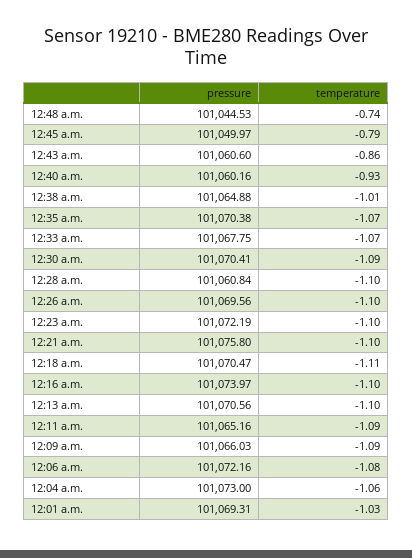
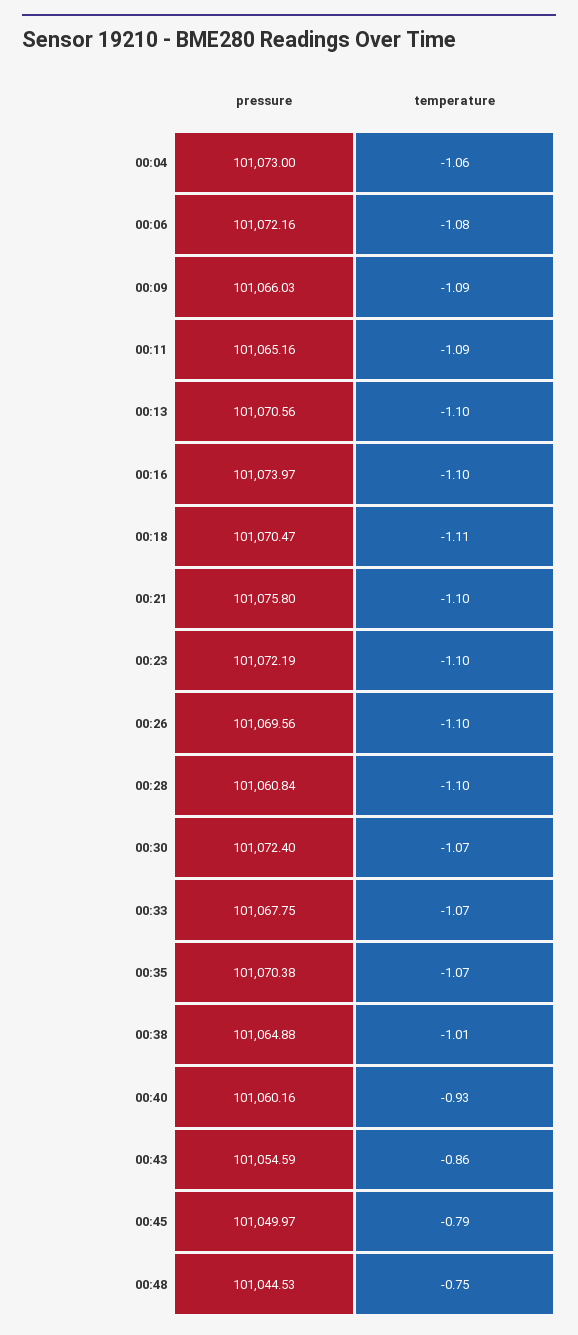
  {
    "pressure": {
      "12:48 a.m.": 101044.53,
      "12:45 a.m.": 101049.97,
-     "12:43 a.m.": 101060.6,
+     "12:43 a.m.": 101054.59,
      "12:40 a.m.": 101060.16,
      "12:38 a.m.": 101064.88,
      "12:35 a.m.": 101070.38,
      "12:33 a.m.": 101067.75,
-     "12:30 a.m.": 101070.41,
+     "12:30 a.m.": 101072.4,
      "12:28 a.m.": 101060.84,
      "12:26 a.m.": 101069.56,
      "12:23 a.m.": 101072.19,
      "12:21 a.m.": 101075.8,
      "12:18 a.m.": 101070.47,
      "12:16 a.m.": 101073.97,
      "12:13 a.m.": 101070.56,
      "12:11 a.m.": 101065.16,
      "12:09 a.m.": 101066.03,
      "12:06 a.m.": 101072.16,
-     "12:04 a.m.": 101073,
+     "12:04 a.m.": 101073
-     "12:01 a.m.": 101069.31
    },
    "temperature": {
-     "12:48 a.m.": -0.74,
+     "12:48 a.m.": -0.75,
      "12:45 a.m.": -0.79,
      "12:43 a.m.": -0.86,
      "12:40 a.m.": -0.93,
      "12:38 a.m.": -1.01,
      "12:35 a.m.": -1.07,
      "12:33 a.m.": -1.07,
-     "12:30 a.m.": -1.09,
+     "12:30 a.m.": -1.07,
      "12:28 a.m.": -1.1,
      "12:26 a.m.": -1.1,
      "12:23 a.m.": -1.1,
      "12:21 a.m.": -1.1,
      "12:18 a.m.": -1.11,
      "12:16 a.m.": -1.1,
      "12:13 a.m.": -1.1,
      "12:11 a.m.": -1.09,
      "12:09 a.m.": -1.09,
      "12:06 a.m.": -1.08,
-     "12:04 a.m.": -1.06,
+     "12:04 a.m.": -1.06
-     "12:01 a.m.": -1.03
    }
  }

